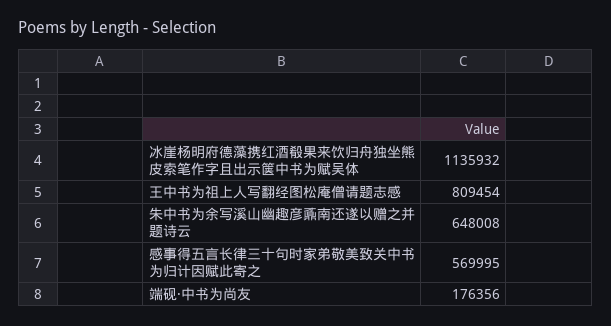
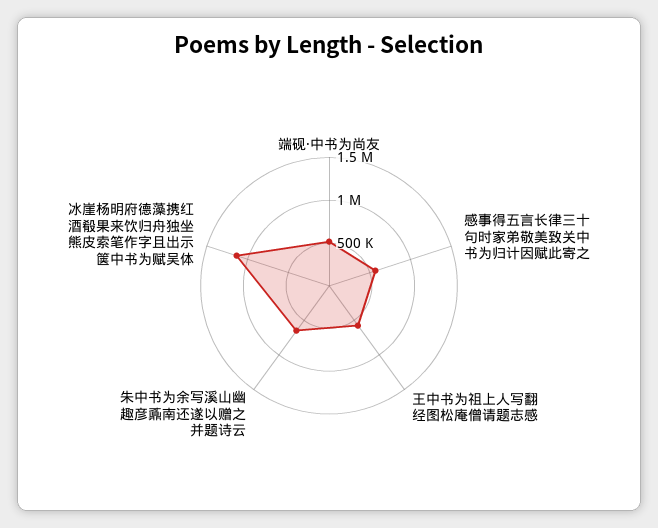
  {
    "冰崖杨明府德藻携红酒殽果来饮归舟独坐熊皮索笔作字且出示箧中书为赋吴体": 1135932,
-   "王中书为祖上人写翻经图松庵僧请题志感": 809454,
+   "王中书为祖上人写翻经图松庵僧请题志感": 600000,
    "朱中书为余写溪山幽趣彦鼒南还遂以赠之并题诗云": 648008,
    "感事得五言长律三十句时家弟敬美致关中书为归计因赋此寄之": 569995,
-   "端砚·中书为尚友": 176356
+   "端砚·中书为尚友": 500000
  }

